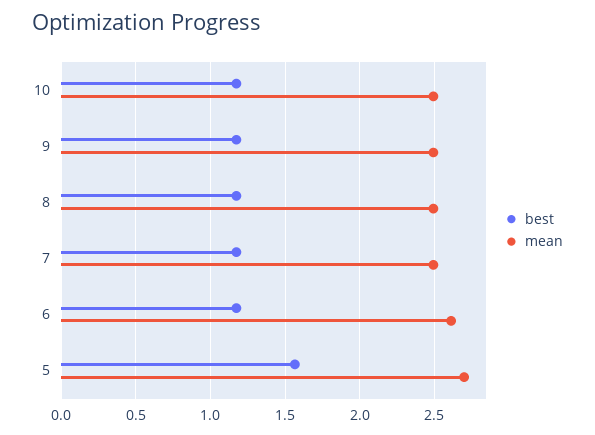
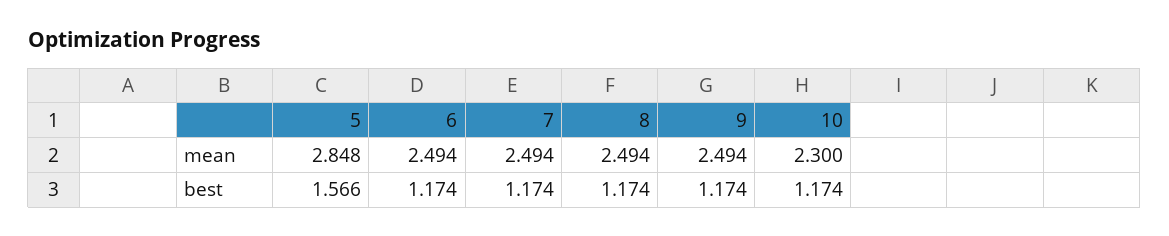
  {
    "best": {
      "10": 1.174,
      "9": 1.174,
      "8": 1.174,
      "7": 1.174,
      "6": 1.174,
      "5": 1.566
    },
    "mean": {
-     "10": 2.5,
+     "10": 2.3,
      "9": 2.494,
      "8": 2.494,
      "7": 2.494,
-     "6": 2.6,
+     "6": 2.494,
-     "5": 2.7
+     "5": 2.848
    }
  }

